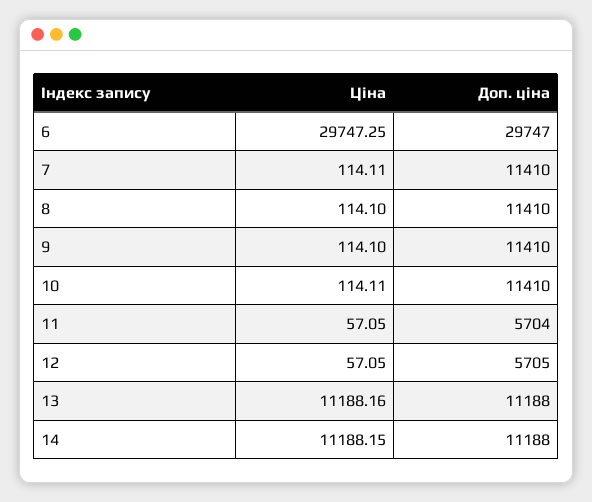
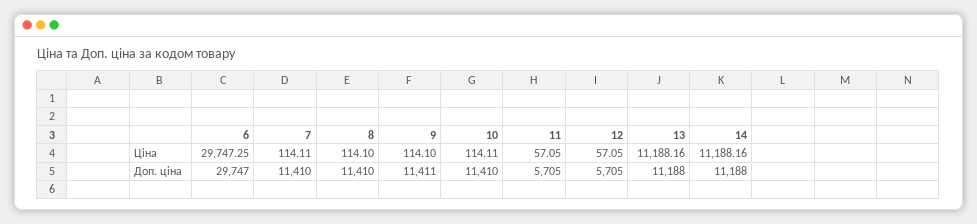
  {
    "Ціна": {
      "6": 29747.25,
      "7": 114.11,
      "8": 114.1,
      "9": 114.1,
      "10": 114.11,
      "11": 57.05,
      "12": 57.05,
      "13": 11188.16,
-     "14": 11188.15
+     "14": 11188.16
    },
    "Доп. ціна": {
      "6": 29747,
      "7": 11410,
      "8": 11410,
-     "9": 11410,
+     "9": 11411,
      "10": 11410,
-     "11": 5704,
+     "11": 5705,
      "12": 5705,
      "13": 11188,
      "14": 11188
    }
  }

